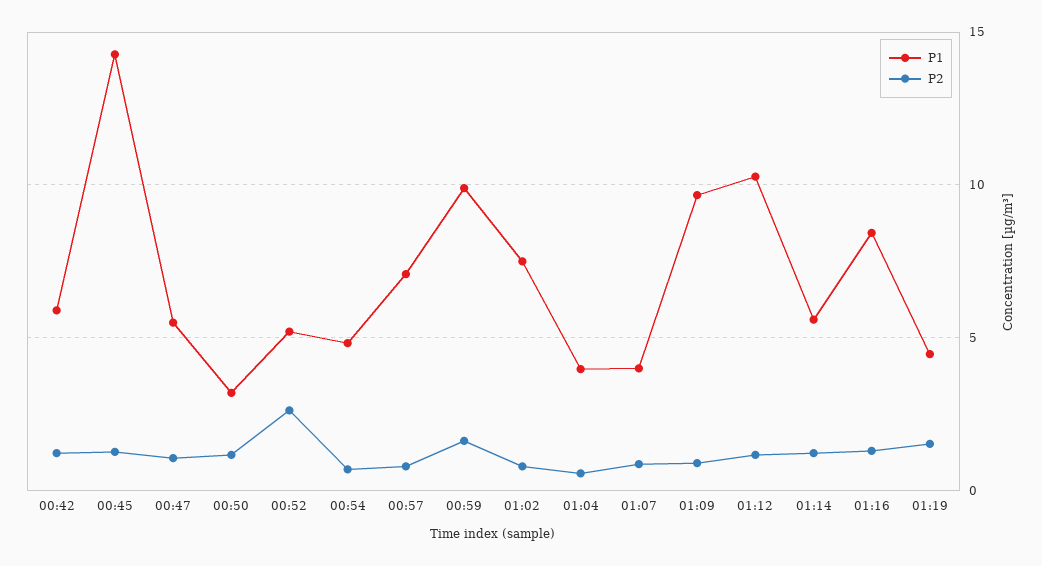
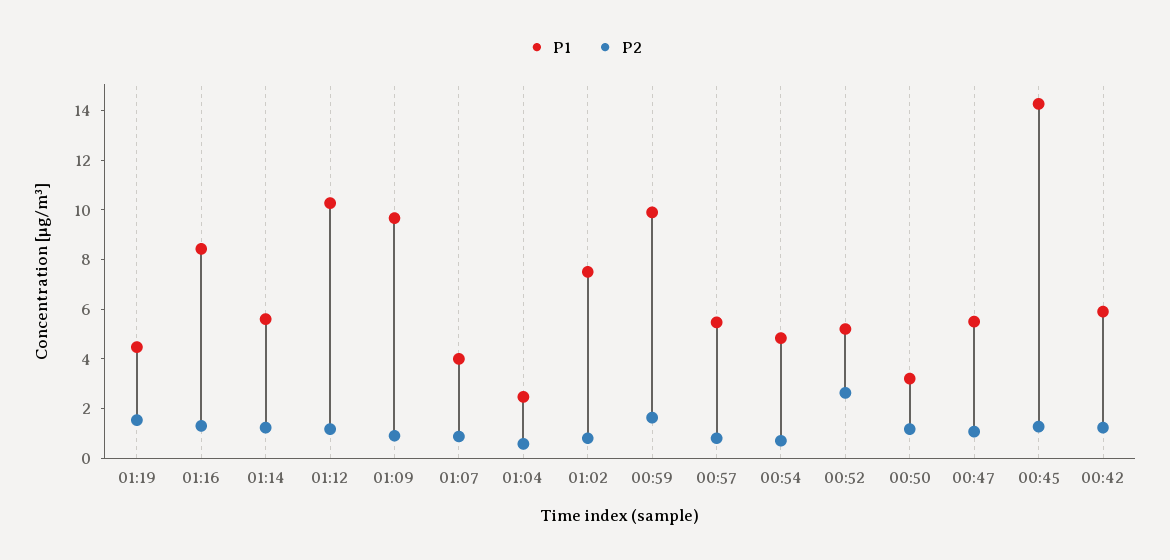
  {
    "P1": {
      "00:42": 6,
      "00:45": 14.5,
      "00:47": 5.5,
      "00:50": 3,
      "00:52": 5,
      "00:54": 5,
-     "00:57": 7,
+     "00:57": 5.5,
      "00:59": 10,
      "01:02": 7.5,
-     "01:04": 4,
+     "01:04": 2.5,
      "01:07": 4,
      "01:09": 9.5,
      "01:12": 10.5,
      "01:14": 5.5,
      "01:16": 8.5,
      "01:19": 4.5
    },
    "P2": {
      "00:42": 1,
      "00:45": 1.5,
      "00:47": 1,
      "00:50": 1,
      "00:52": 2.5,
      "00:54": 0.5,
      "00:57": 1,
      "00:59": 1.5,
      "01:02": 1,
      "01:04": 0.5,
      "01:07": 1,
      "01:09": 1,
      "01:12": 1,
      "01:14": 1,
      "01:16": 1.5,
      "01:19": 1.5
    }
  }

